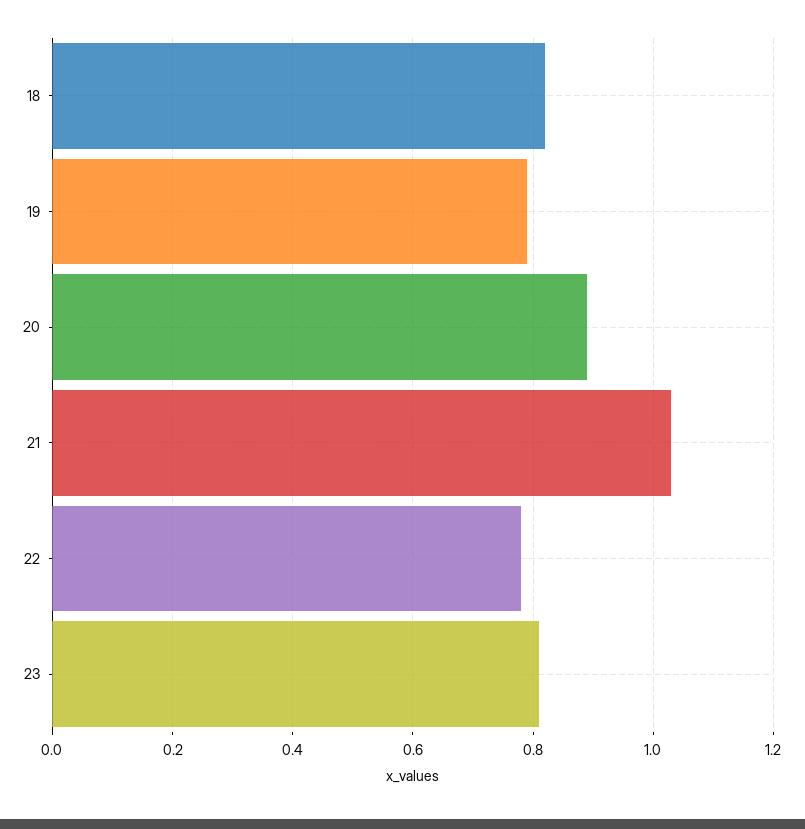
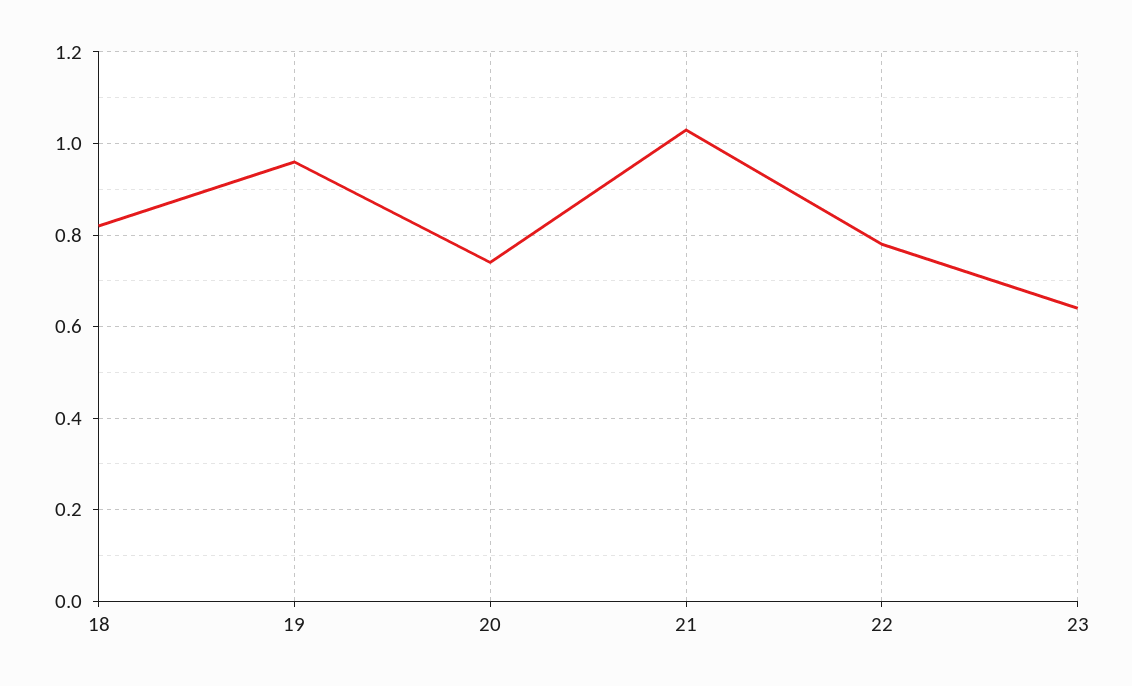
  {
    "18": 0.8,
-   "19": 0.8,
+   "19": 0.95,
-   "20": 0.9,
+   "20": 0.75,
    "21": 1.05,
    "22": 0.8,
-   "23": 0.8
+   "23": 0.65
  }

